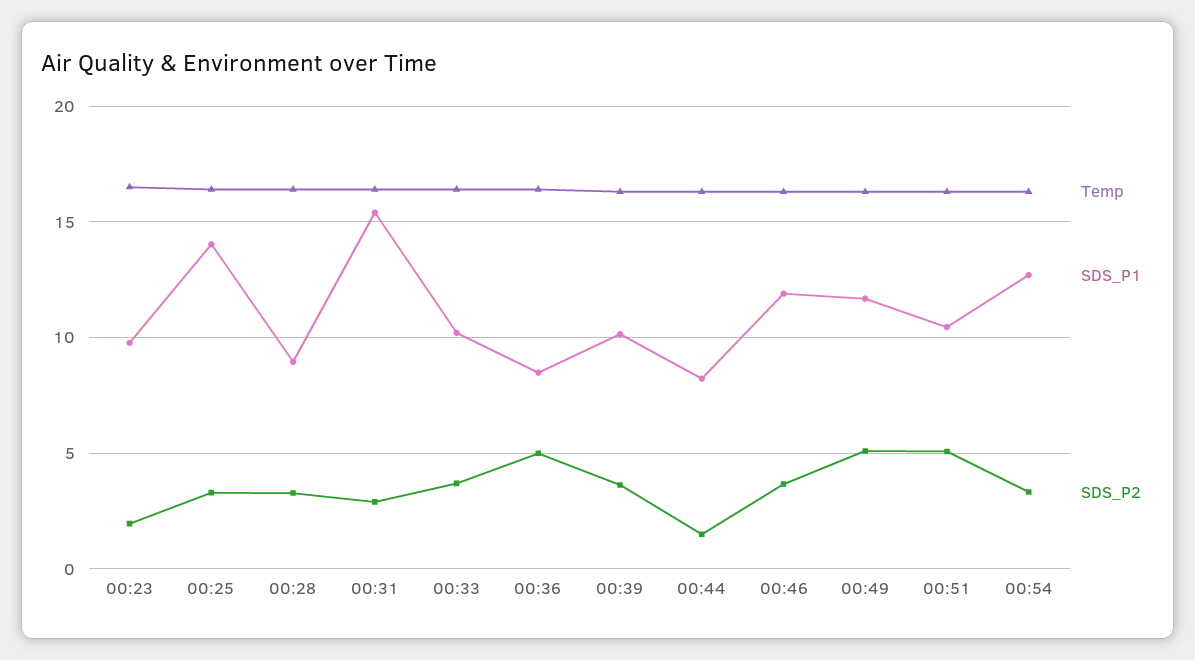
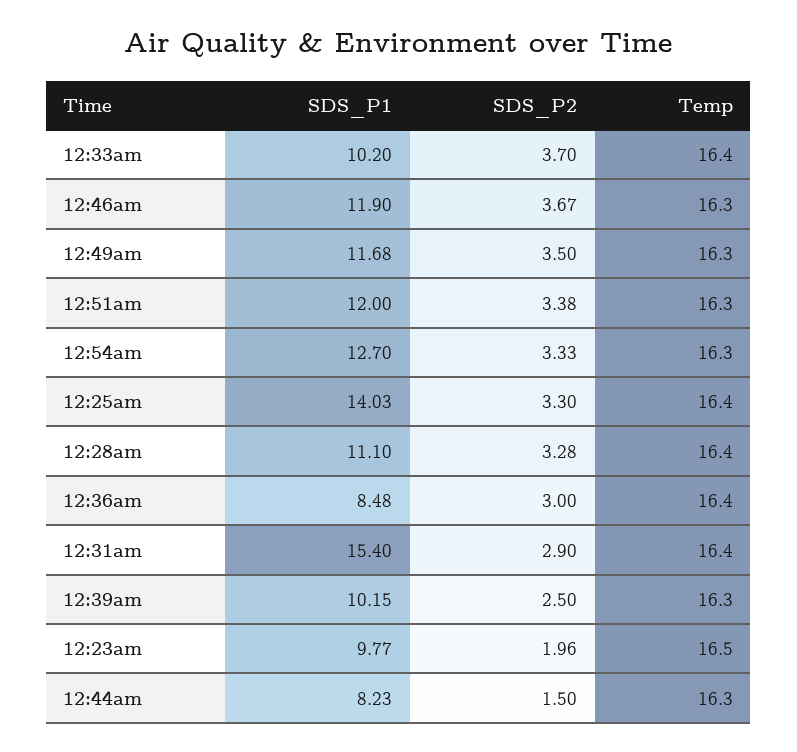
  {
    "Temp": {
      "00:23": 16.5,
      "00:25": 16.4,
      "00:28": 16.4,
      "00:31": 16.4,
      "00:33": 16.4,
      "00:36": 16.4,
      "00:39": 16.3,
      "00:44": 16.3,
      "00:46": 16.3,
      "00:49": 16.3,
      "00:51": 16.3,
      "00:54": 16.3
    },
    "SDS_P1": {
      "00:23": 9.77,
      "00:25": 14.03,
-     "00:28": 9,
+     "00:28": 11.1,
      "00:31": 15.4,
      "00:33": 10.2,
      "00:36": 8.48,
      "00:39": 10.15,
      "00:44": 8.23,
      "00:46": 11.9,
      "00:49": 11.68,
-     "00:51": 10.5,
+     "00:51": 12,
      "00:54": 12.7
    },
    "SDS_P2": {
      "00:23": 1.96,
      "00:25": 3.3,
      "00:28": 3.28,
      "00:31": 2.9,
      "00:33": 3.7,
-     "00:36": 5,
+     "00:36": 3,
-     "00:39": 3.5,
+     "00:39": 2.5,
      "00:44": 1.5,
      "00:46": 3.67,
-     "00:49": 5,
+     "00:49": 3.5,
-     "00:51": 5,
+     "00:51": 3.38,
      "00:54": 3.33
    }
  }

